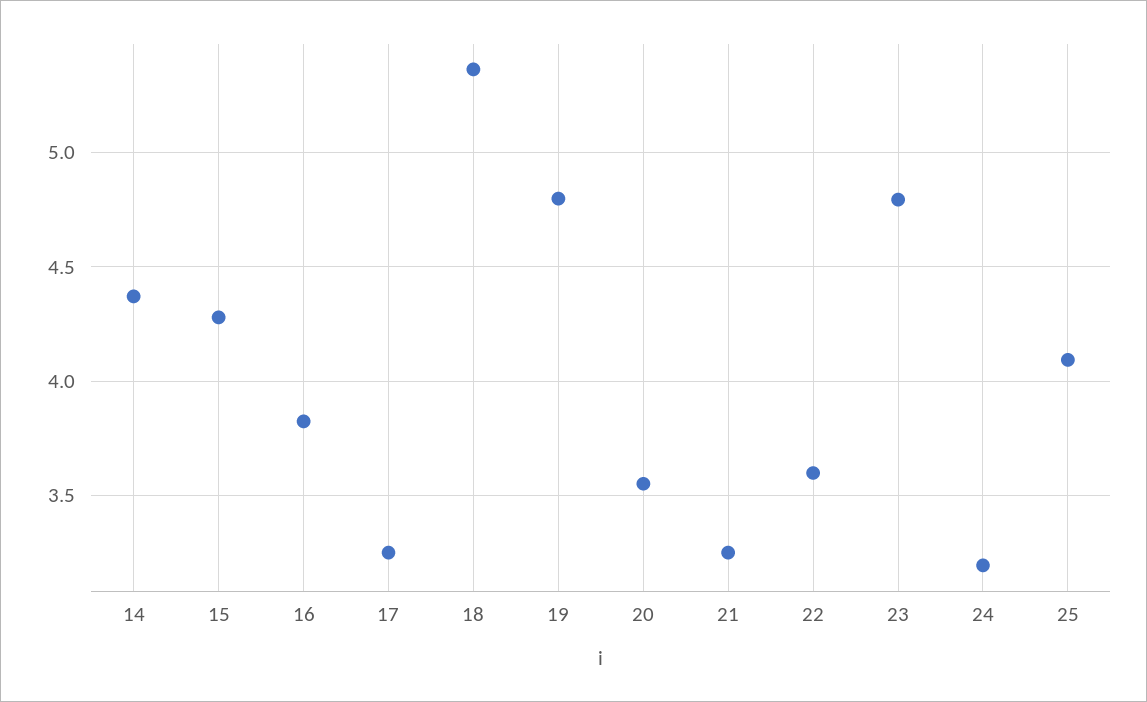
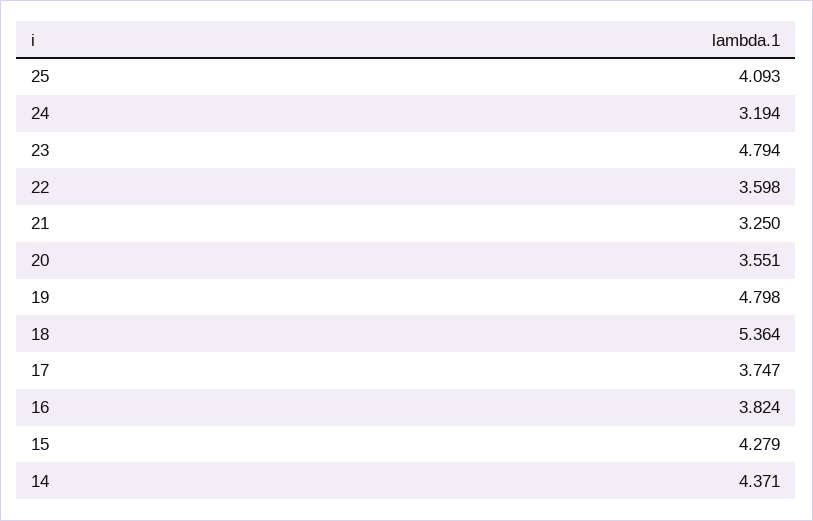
  {
    "14": 4.371,
    "15": 4.279,
    "16": 3.824,
-   "17": 3.25,
+   "17": 3.747,
    "18": 5.364,
    "19": 4.798,
    "20": 3.551,
    "21": 3.25,
    "22": 3.598,
    "23": 4.794,
    "24": 3.194,
    "25": 4.093
  }

